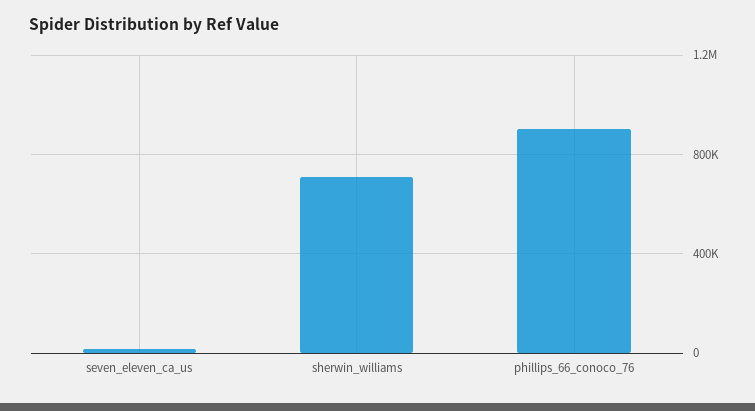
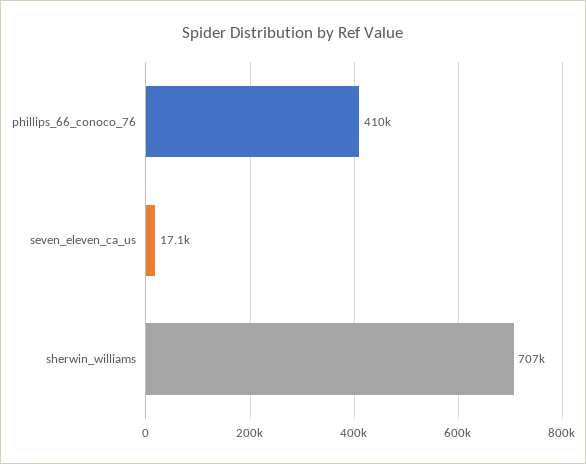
  {
    "seven_eleven_ca_us": 17100,
    "sherwin_williams": 707000,
-   "phillips_66_conoco_76": 900000
+   "phillips_66_conoco_76": 410000
  }

